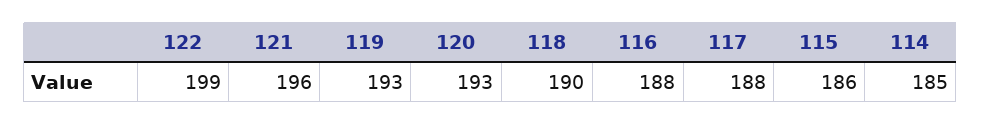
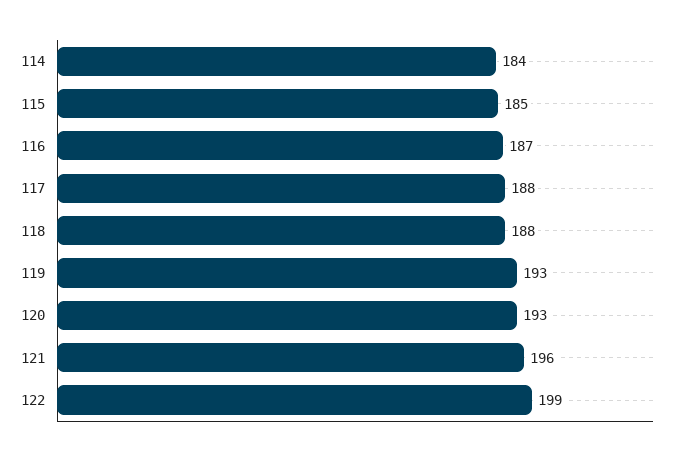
  {
    "122": 199,
    "121": 196,
    "119": 193,
    "120": 193,
-   "118": 190,
+   "118": 188,
-   "116": 188,
+   "116": 187,
    "117": 188,
-   "115": 186,
+   "115": 185,
-   "114": 185
+   "114": 184
  }

